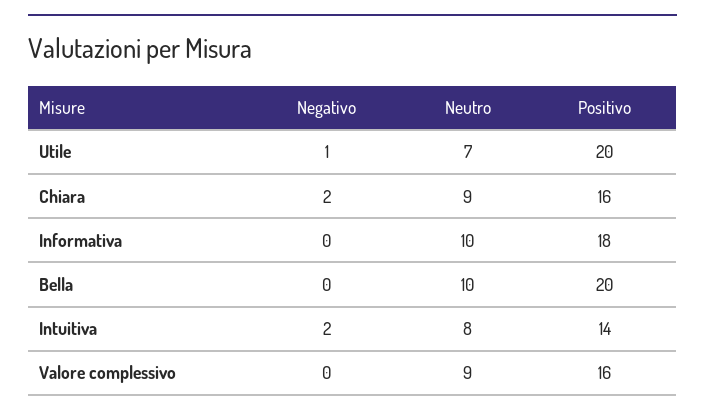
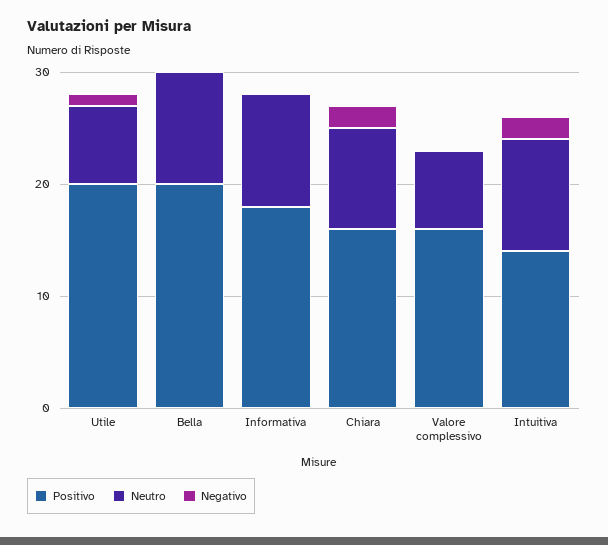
  {
    "Negativo": {
      "Utile": 1,
      "Chiara": 2,
      "Informativa": 0,
      "Bella": 0,
      "Intuitiva": 2,
      "Valore complessivo": 0
    },
    "Neutro": {
      "Utile": 7,
      "Chiara": 9,
      "Informativa": 10,
      "Bella": 10,
-     "Intuitiva": 8,
+     "Intuitiva": 10,
-     "Valore complessivo": 9
+     "Valore complessivo": 7
    },
    "Positivo": {
      "Utile": 20,
      "Chiara": 16,
      "Informativa": 18,
      "Bella": 20,
      "Intuitiva": 14,
      "Valore complessivo": 16
    }
  }

